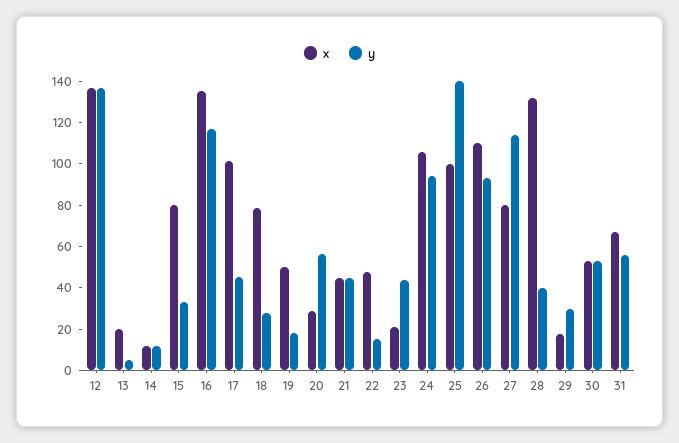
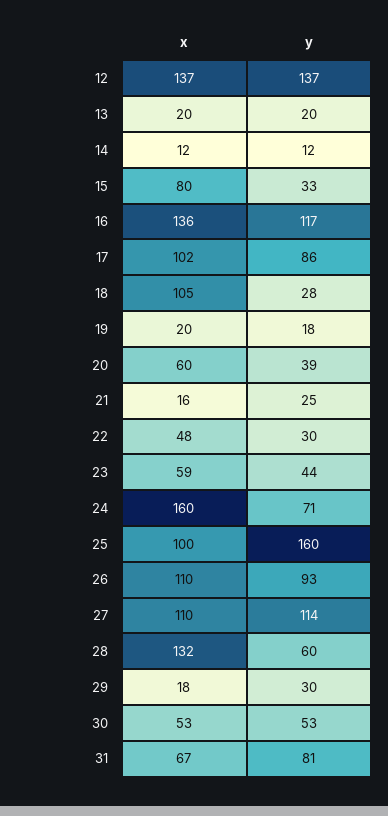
  {
    "x": {
      "12": 137,
      "13": 20,
      "14": 12,
      "15": 80,
      "16": 136,
      "17": 102,
-     "18": 80,
+     "18": 105,
-     "19": 50,
+     "19": 20,
-     "20": 30,
+     "20": 60,
-     "21": 45,
+     "21": 16,
      "22": 48,
-     "23": 20,
+     "23": 59,
-     "24": 105,
+     "24": 160,
      "25": 100,
      "26": 110,
-     "27": 80,
+     "27": 110,
      "28": 132,
      "29": 18,
      "30": 53,
      "31": 67
    },
    "y": {
      "12": 137,
-     "13": 5,
+     "13": 20,
      "14": 12,
      "15": 33,
      "16": 117,
-     "17": 45,
+     "17": 86,
      "18": 28,
      "19": 18,
-     "20": 55,
+     "20": 39,
-     "21": 45,
+     "21": 25,
-     "22": 15,
+     "22": 30,
      "23": 44,
-     "24": 95,
+     "24": 71,
-     "25": 140,
+     "25": 160,
      "26": 93,
      "27": 114,
-     "28": 40,
+     "28": 60,
      "29": 30,
      "30": 53,
-     "31": 55
+     "31": 81
    }
  }

